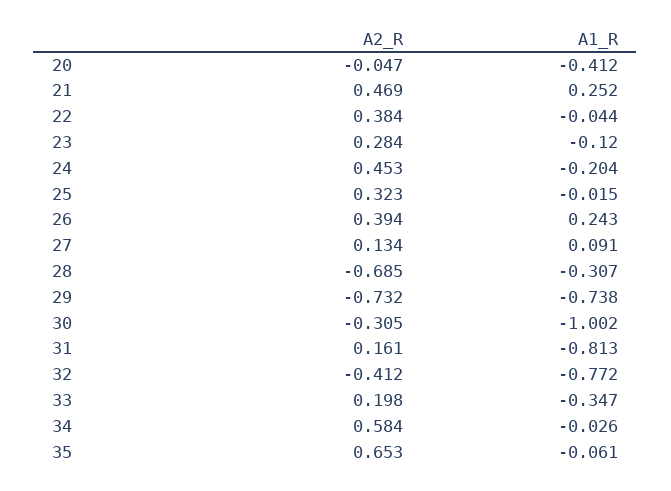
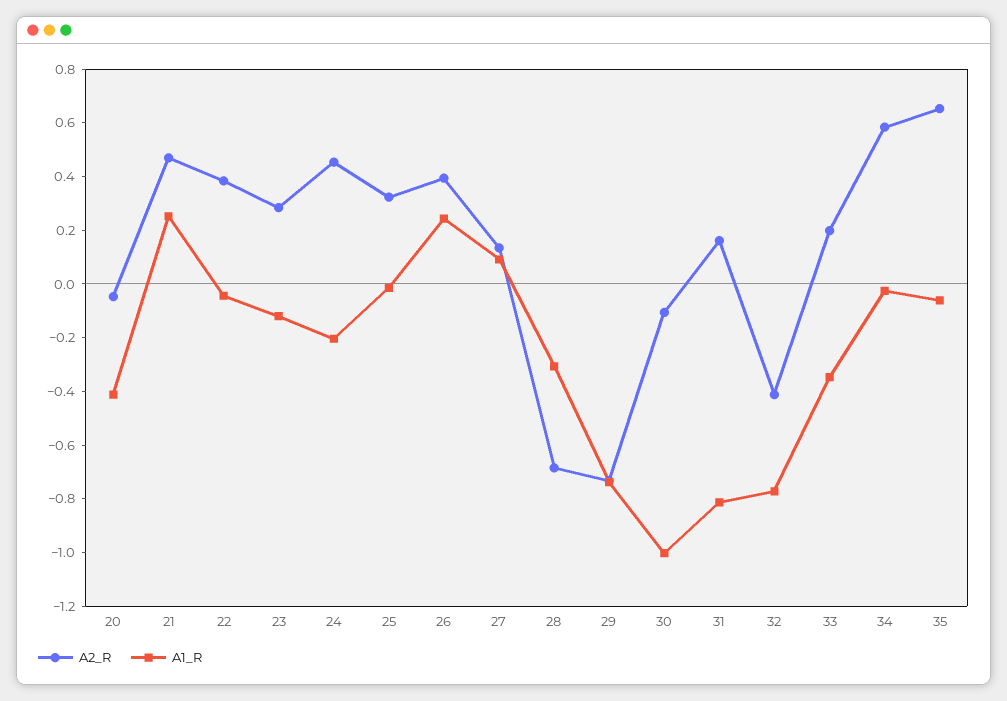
  {
    "A2_R": {
      "20": -0.047,
      "21": 0.469,
      "22": 0.384,
      "23": 0.284,
      "24": 0.453,
      "25": 0.323,
      "26": 0.394,
      "27": 0.134,
      "28": -0.685,
      "29": -0.732,
-     "30": -0.305,
+     "30": -0.1,
      "31": 0.161,
      "32": -0.412,
      "33": 0.198,
      "34": 0.584,
      "35": 0.653
    },
    "A1_R": {
      "20": -0.412,
      "21": 0.252,
      "22": -0.044,
      "23": -0.12,
      "24": -0.204,
      "25": -0.015,
      "26": 0.243,
      "27": 0.091,
      "28": -0.307,
      "29": -0.738,
      "30": -1.002,
      "31": -0.813,
      "32": -0.772,
      "33": -0.347,
      "34": -0.026,
      "35": -0.061
    }
  }

